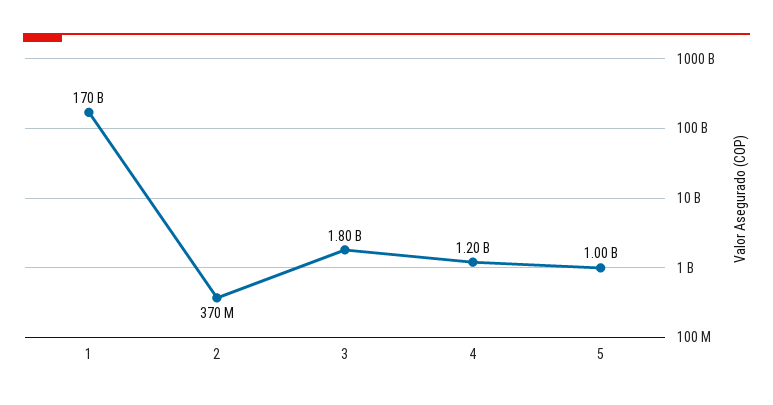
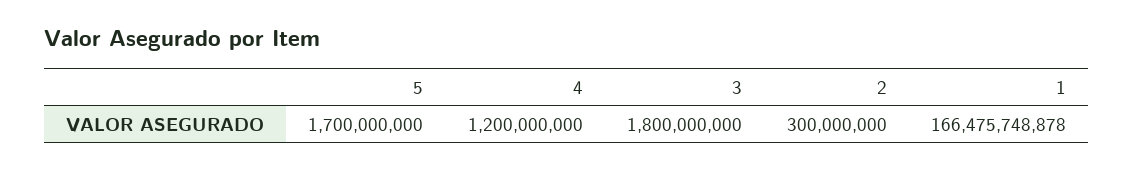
  {
-   "1": 170000000000,
+   "1": 166475748878,
-   "2": 370000000,
+   "2": 300000000,
    "3": 1800000000,
    "4": 1200000000,
-   "5": 1000000000
+   "5": 1700000000
  }

